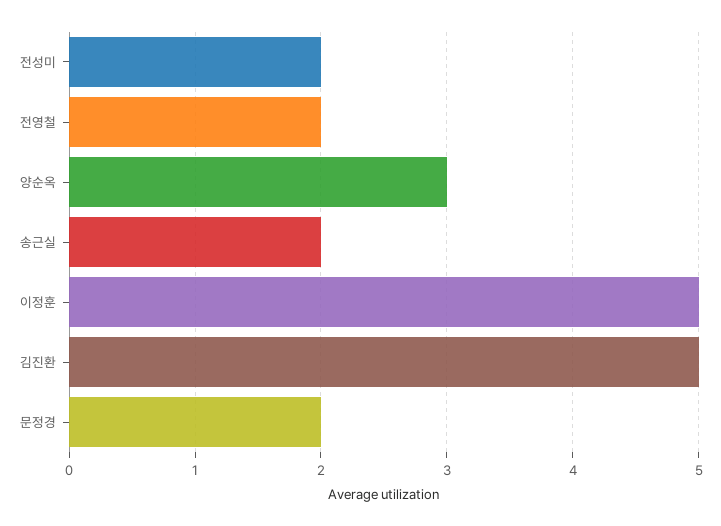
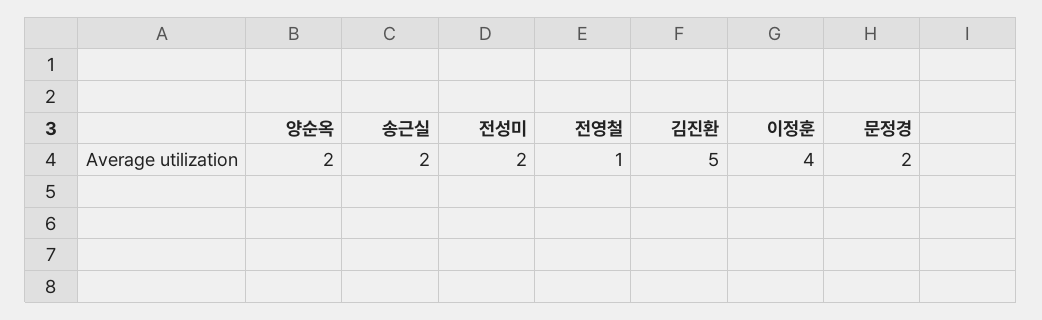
  {
    "전성미": 2,
-   "전영철": 2,
+   "전영철": 1,
-   "양순옥": 3,
+   "양순옥": 2,
    "송근실": 2,
-   "이정훈": 5,
+   "이정훈": 4,
    "김진환": 5,
    "문정경": 2
  }

